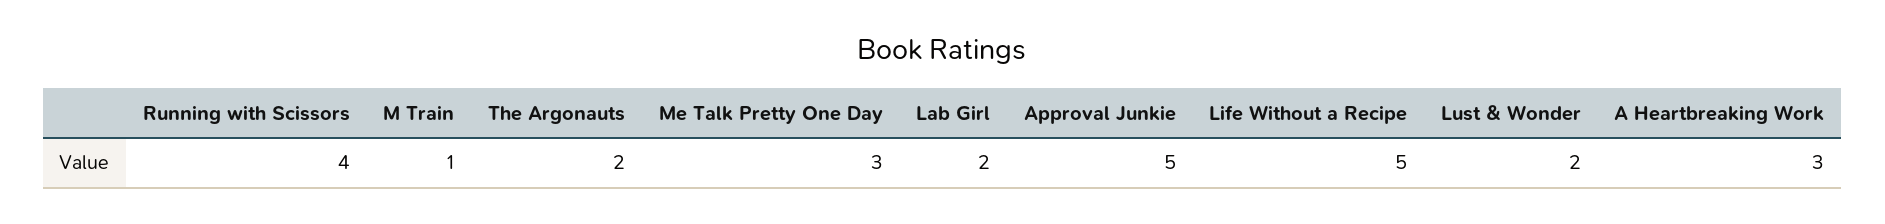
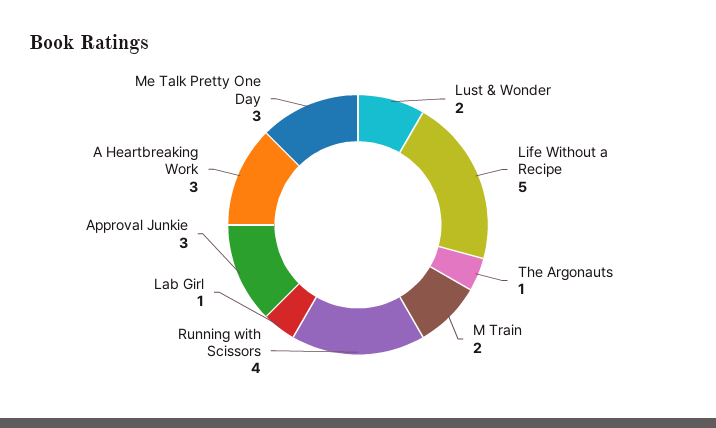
  {
    "Running with Scissors": 4,
-   "M Train": 1,
+   "M Train": 2,
-   "The Argonauts": 2,
+   "The Argonauts": 1,
    "Me Talk Pretty One Day": 3,
-   "Lab Girl": 2,
+   "Lab Girl": 1,
-   "Approval Junkie": 5,
+   "Approval Junkie": 3,
    "Life Without a Recipe": 5,
    "Lust & Wonder": 2,
    "A Heartbreaking Work": 3
  }

